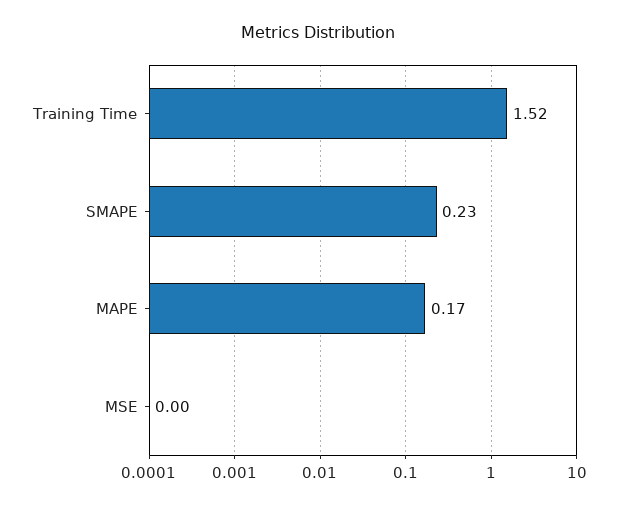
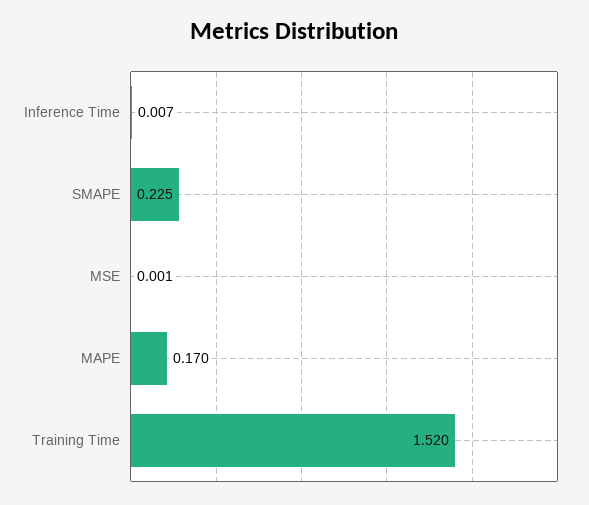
  {
    "Training Time": 1.52,
    "SMAPE": 0.225,
    "MAPE": 0.17,
-   "MSE": 0.001
+   "MSE": 0.001,
+   "Inference Time": 0.007
  }

